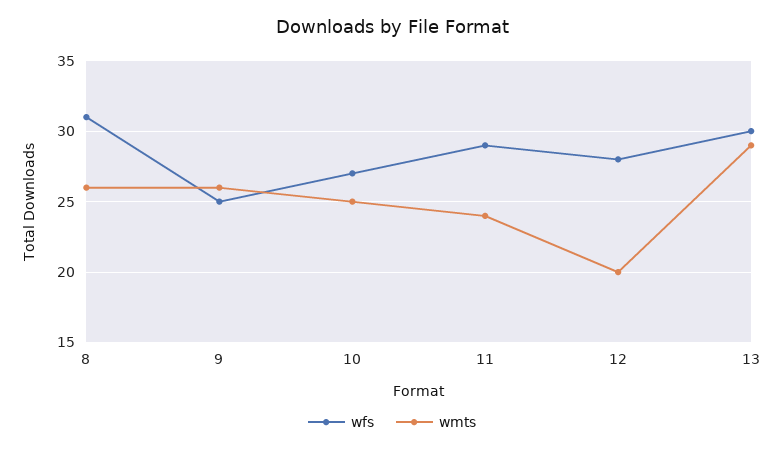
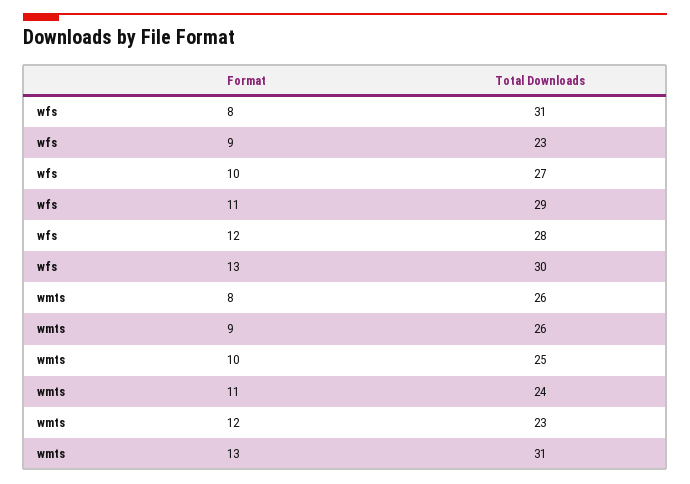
  {
    "wfs": {
      "8": 31,
-     "9": 25,
+     "9": 23,
      "10": 27,
      "11": 29,
      "12": 28,
      "13": 30
    },
    "wmts": {
      "8": 26,
      "9": 26,
      "10": 25,
      "11": 24,
-     "12": 20,
+     "12": 23,
-     "13": 29
+     "13": 31
    }
  }

